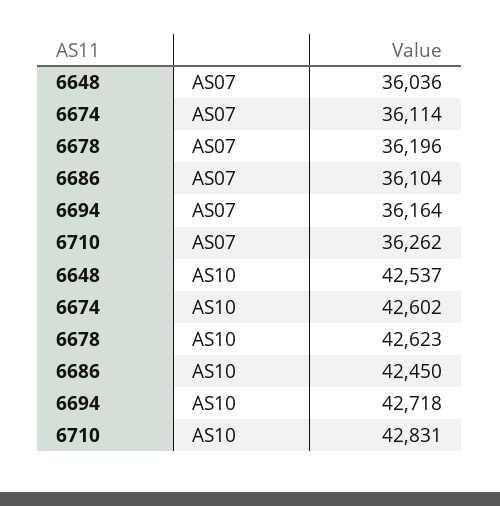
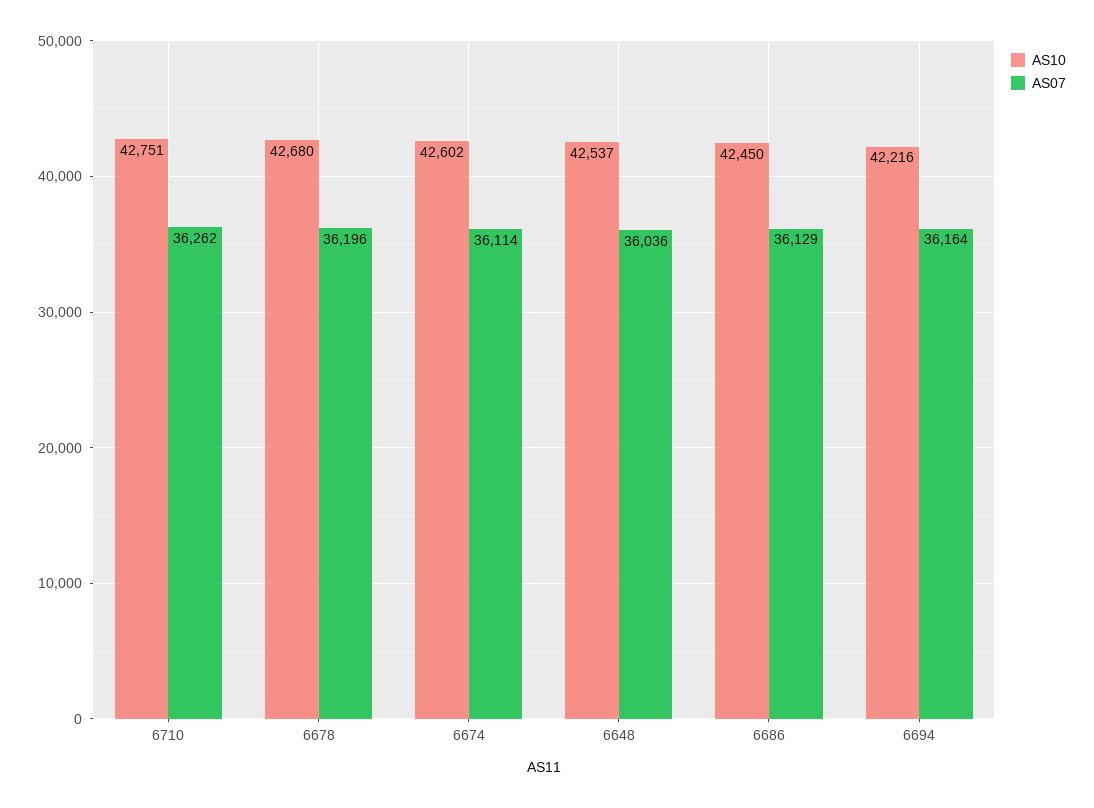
  {
    "AS07": {
      "6648": 36036,
      "6674": 36114,
      "6678": 36196,
-     "6686": 36104,
+     "6686": 36129,
      "6694": 36164,
      "6710": 36262
    },
    "AS10": {
      "6648": 42537,
      "6674": 42602,
-     "6678": 42623,
+     "6678": 42680,
      "6686": 42450,
-     "6694": 42718,
+     "6694": 42216,
-     "6710": 42831
+     "6710": 42751
    }
  }

